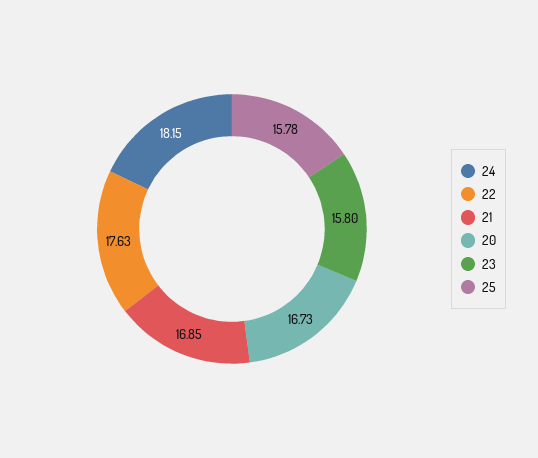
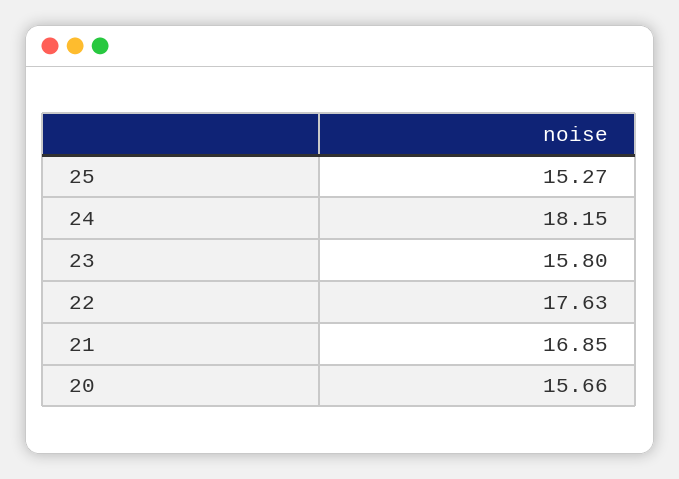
  {
    "24": 18.15,
    "22": 17.63,
    "21": 16.85,
-   "20": 16.73,
+   "20": 15.66,
    "23": 15.8,
-   "25": 15.78
+   "25": 15.27
  }

